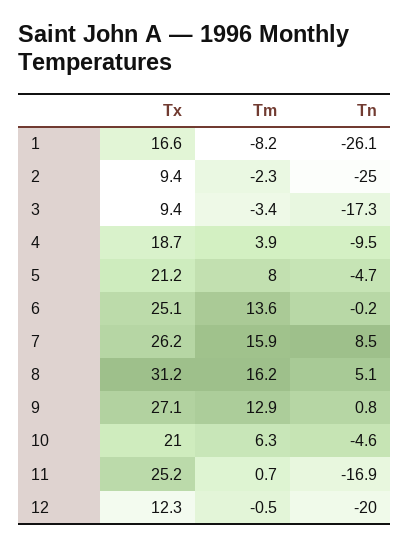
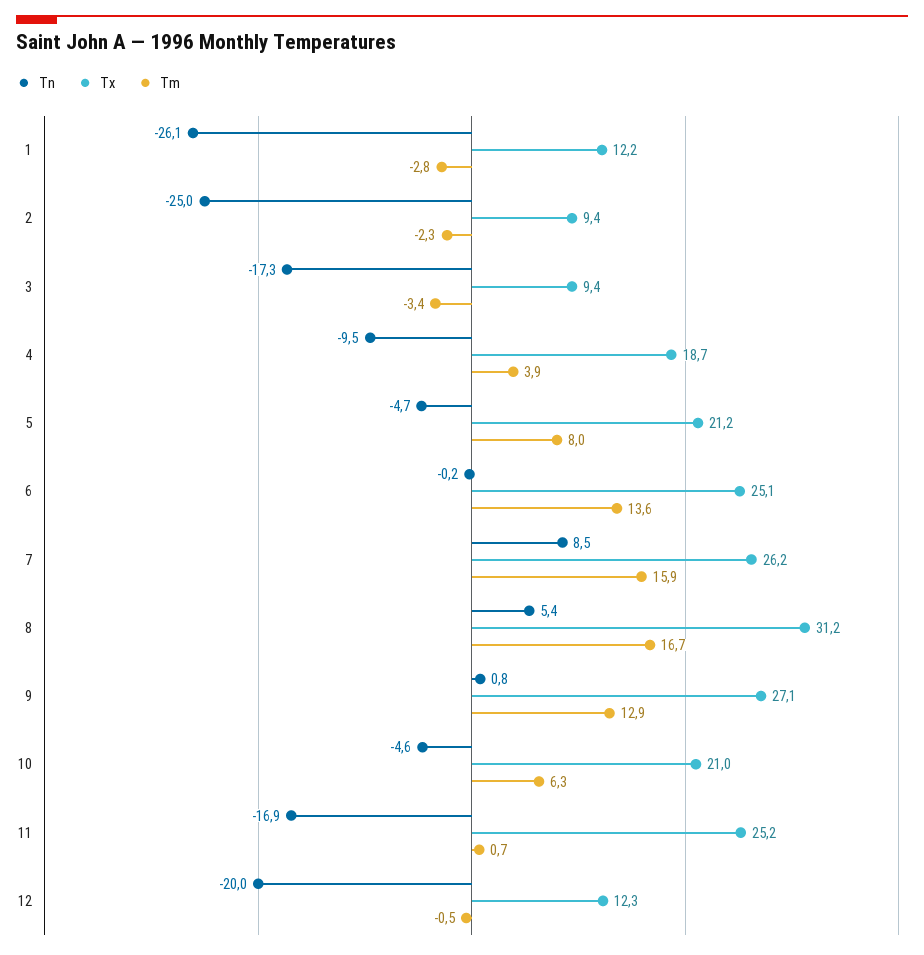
  {
    "Tx": {
-     "1": 16.6,
+     "1": 12.2,
      "2": 9.4,
      "3": 9.4,
      "4": 18.7,
      "5": 21.2,
      "6": 25.1,
      "7": 26.2,
      "8": 31.2,
      "9": 27.1,
      "10": 21,
      "11": 25.2,
      "12": 12.3
    },
    "Tm": {
-     "1": -8.2,
+     "1": -2.8,
      "2": -2.3,
      "3": -3.4,
      "4": 3.9,
      "5": 8,
      "6": 13.6,
      "7": 15.9,
-     "8": 16.2,
+     "8": 16.7,
      "9": 12.9,
      "10": 6.3,
      "11": 0.7,
      "12": -0.5
    },
    "Tn": {
      "1": -26.1,
      "2": -25,
      "3": -17.3,
      "4": -9.5,
      "5": -4.7,
      "6": -0.2,
      "7": 8.5,
-     "8": 5.1,
+     "8": 5.4,
      "9": 0.8,
      "10": -4.6,
      "11": -16.9,
      "12": -20
    }
  }

